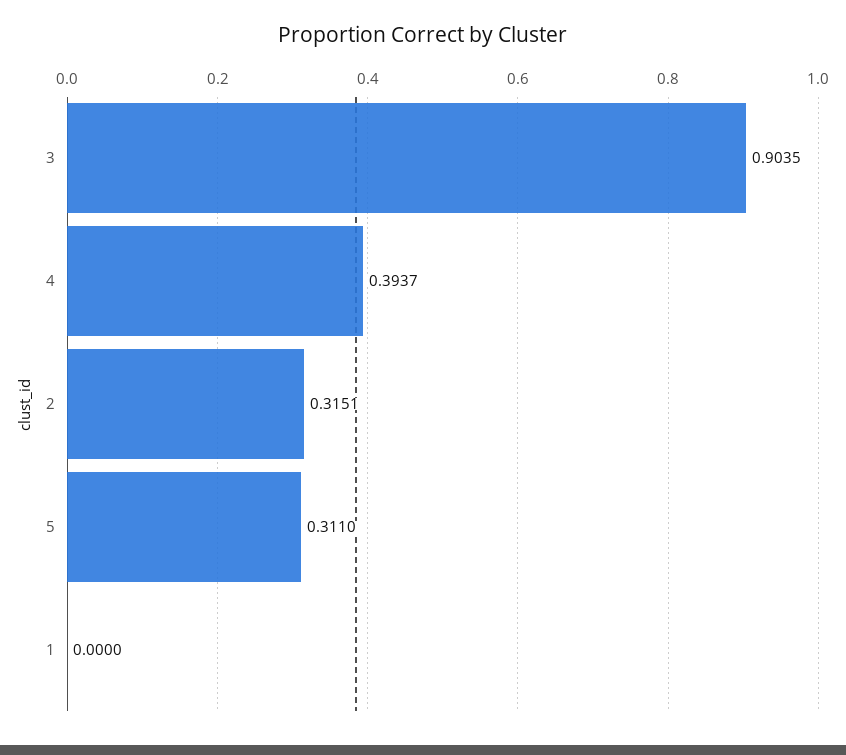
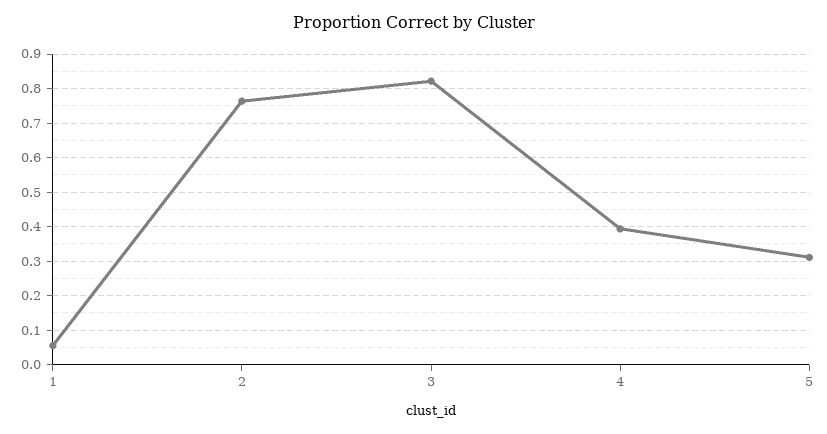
  {
-   "3": 0.9035,
+   "3": 0.82,
    "4": 0.3937,
-   "2": 0.3151,
+   "2": 0.76,
    "5": 0.311,
-   "1": 0
+   "1": 0.06
  }

